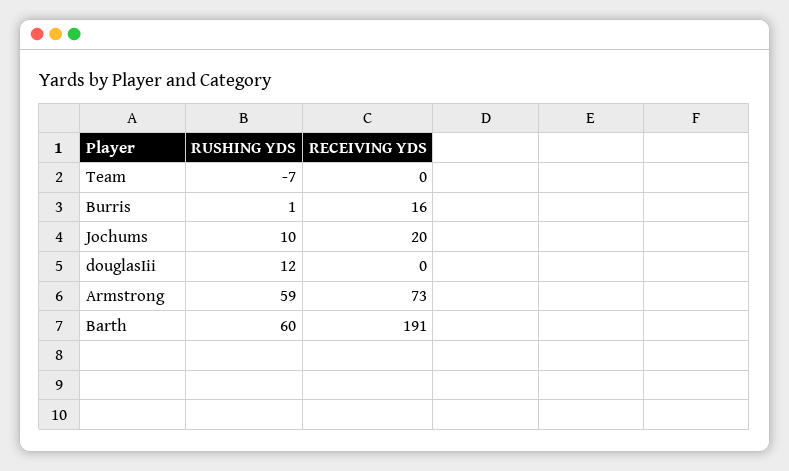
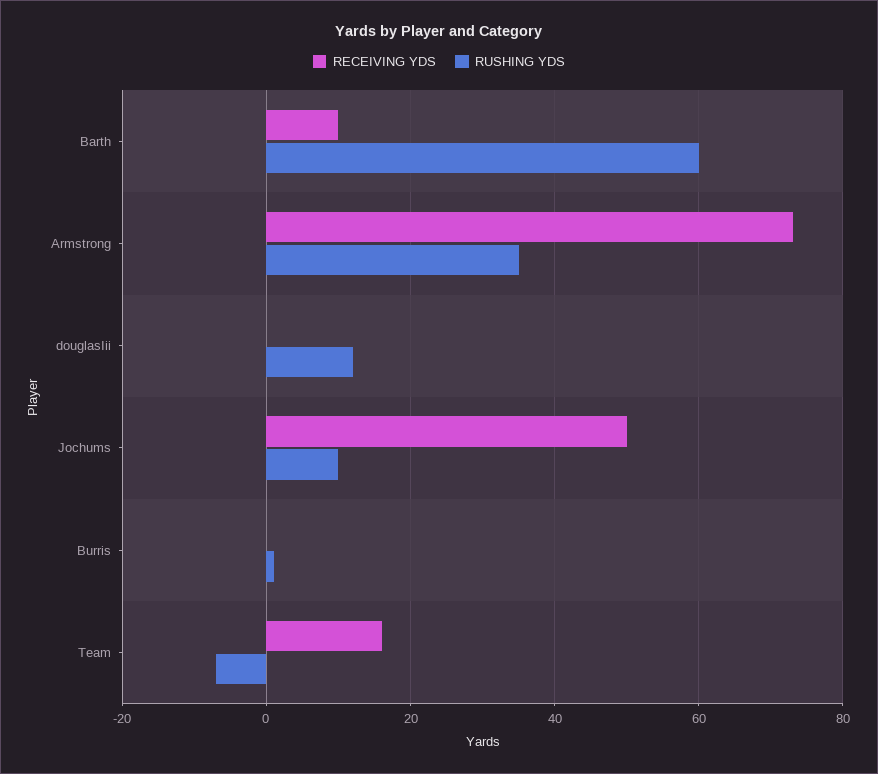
  {
    "RUSHING YDS": {
      "Team": -7,
      "Burris": 1,
      "Jochums": 10,
      "douglasIii": 12,
-     "Armstrong": 59,
+     "Armstrong": 35,
      "Barth": 60
    },
    "RECEIVING YDS": {
-     "Team": 0,
+     "Team": 15,
-     "Burris": 16,
+     "Burris": 0,
-     "Jochums": 20,
+     "Jochums": 50,
      "douglasIii": 0,
      "Armstrong": 73,
-     "Barth": 191
+     "Barth": 10
    }
  }

